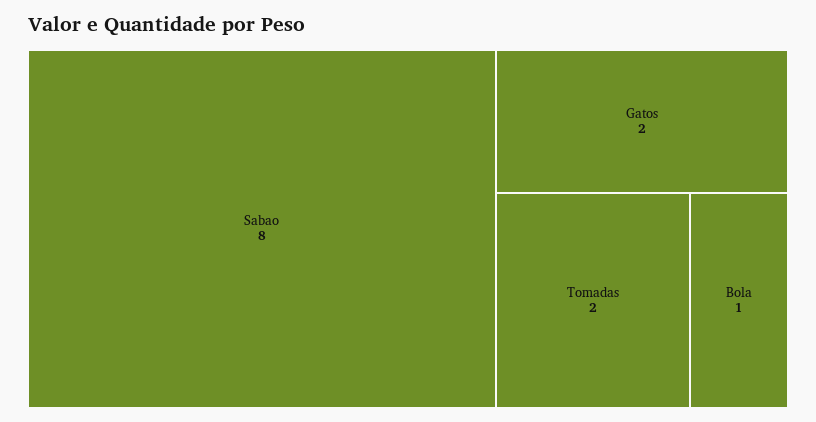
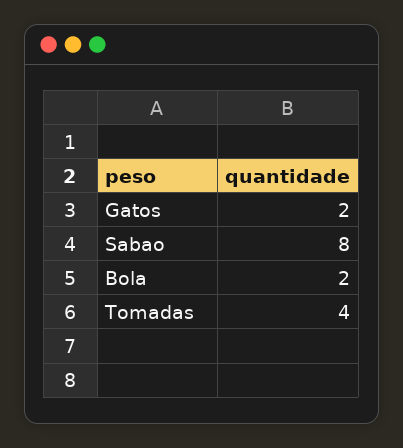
  {
    "Sabao": 8,
    "Gatos": 2,
-   "Tomadas": 2,
+   "Tomadas": 4,
-   "Bola": 1
+   "Bola": 2
  }

